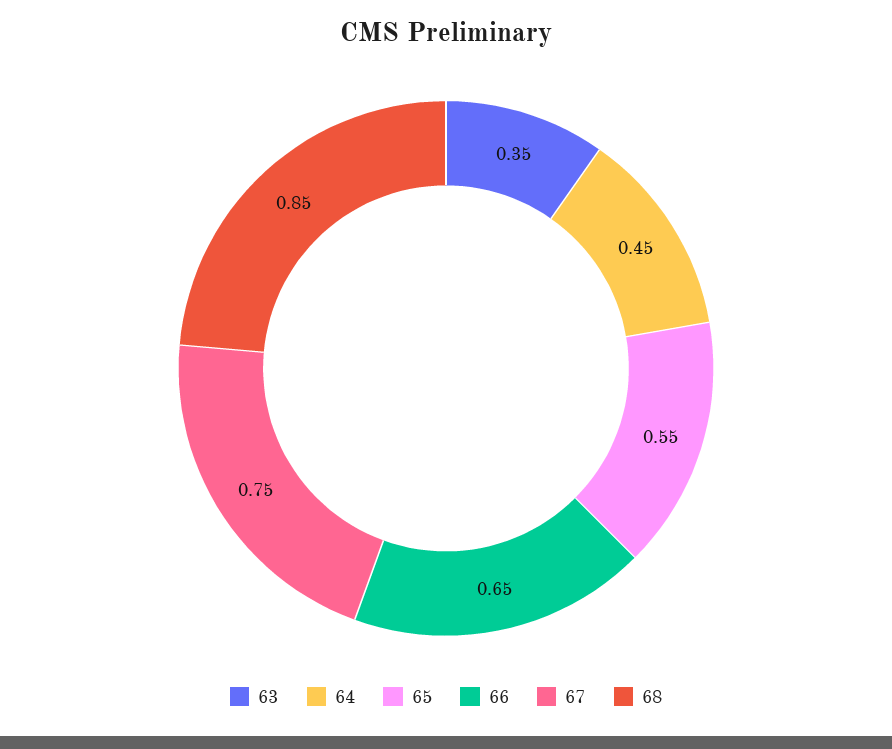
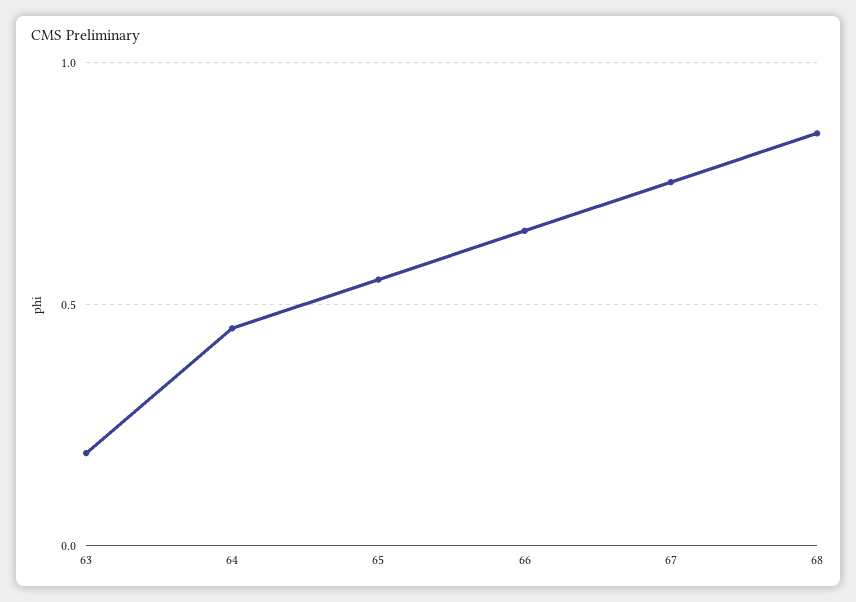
  {
-   "63": 0.35,
+   "63": 0.2,
    "64": 0.45,
    "65": 0.55,
    "66": 0.65,
    "67": 0.75,
    "68": 0.85
  }

